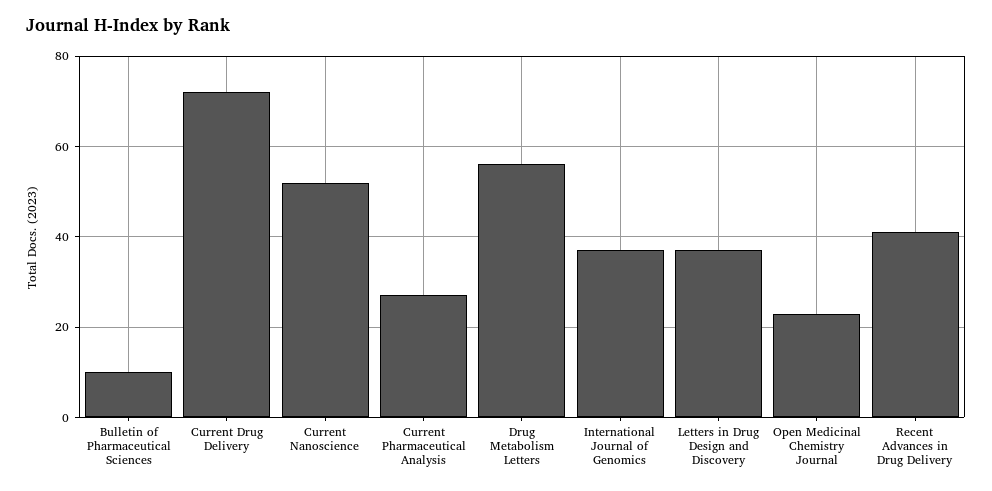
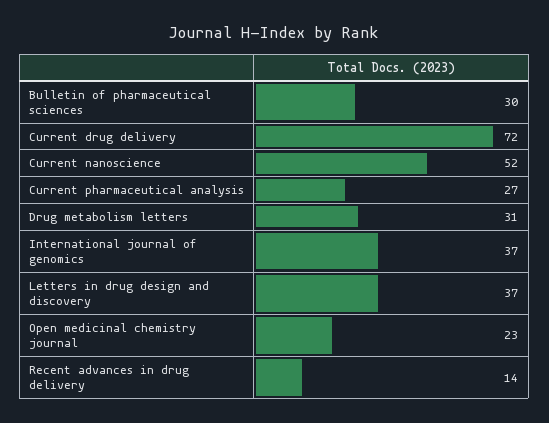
  {
-   "Bulletin of Pharmaceutical Sciences": 10,
+   "Bulletin of Pharmaceutical Sciences": 30,
    "Current Drug Delivery": 72,
    "Current Nanoscience": 52,
    "Current Pharmaceutical Analysis": 27,
-   "Drug Metabolism Letters": 55,
+   "Drug Metabolism Letters": 31,
    "International Journal of Genomics": 37,
    "Letters in Drug Design and Discovery": 37,
    "Open Medicinal Chemistry Journal": 23,
-   "Recent Advances in Drug Delivery": 40
+   "Recent Advances in Drug Delivery": 14
  }

